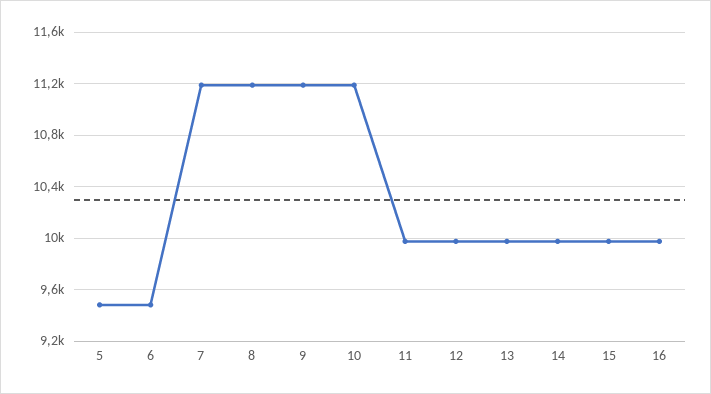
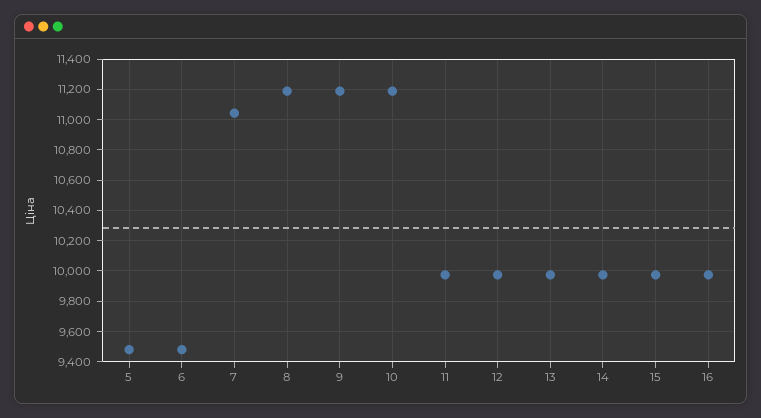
  {
    "5": 9500,
    "6": 9500,
-   "7": 11200,
+   "7": 11050,
    "8": 11200,
    "9": 11200,
    "10": 11200,
    "11": 9950,
    "12": 9950,
    "13": 9950,
    "14": 9950,
    "15": 9950,
    "16": 9950
  }

